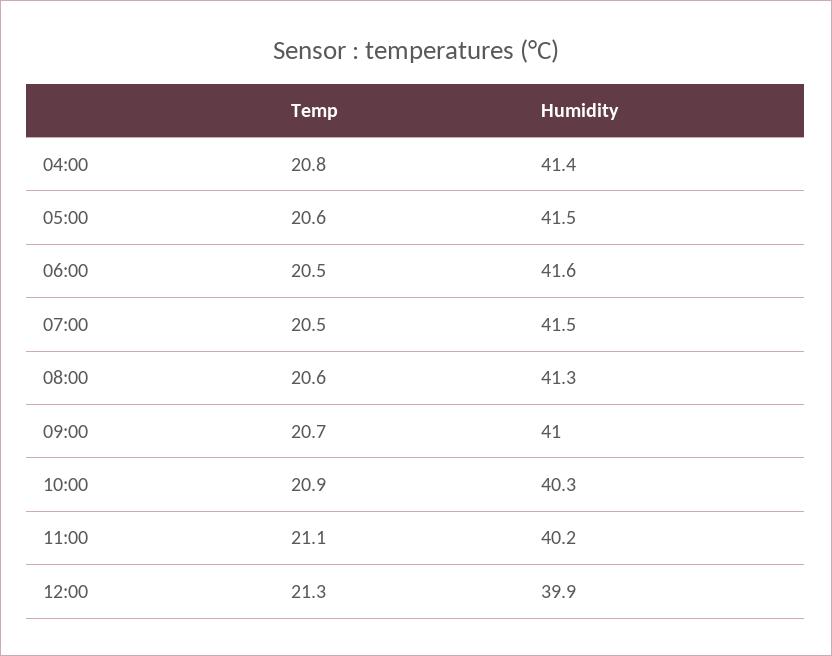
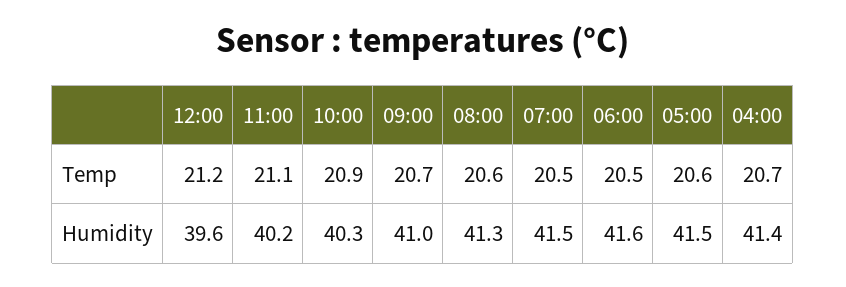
  {
    "Temp": {
-     "04:00": 20.8,
+     "04:00": 20.7,
      "05:00": 20.6,
      "06:00": 20.5,
      "07:00": 20.5,
      "08:00": 20.6,
      "09:00": 20.7,
      "10:00": 20.9,
      "11:00": 21.1,
-     "12:00": 21.3
+     "12:00": 21.2
    },
    "Humidity": {
      "04:00": 41.4,
      "05:00": 41.5,
      "06:00": 41.6,
      "07:00": 41.5,
      "08:00": 41.3,
      "09:00": 41,
      "10:00": 40.3,
      "11:00": 40.2,
-     "12:00": 39.9
+     "12:00": 39.6
    }
  }

